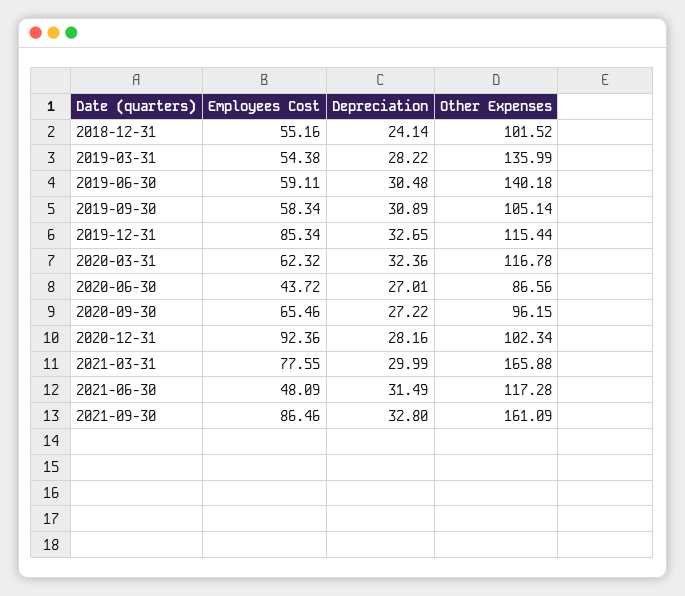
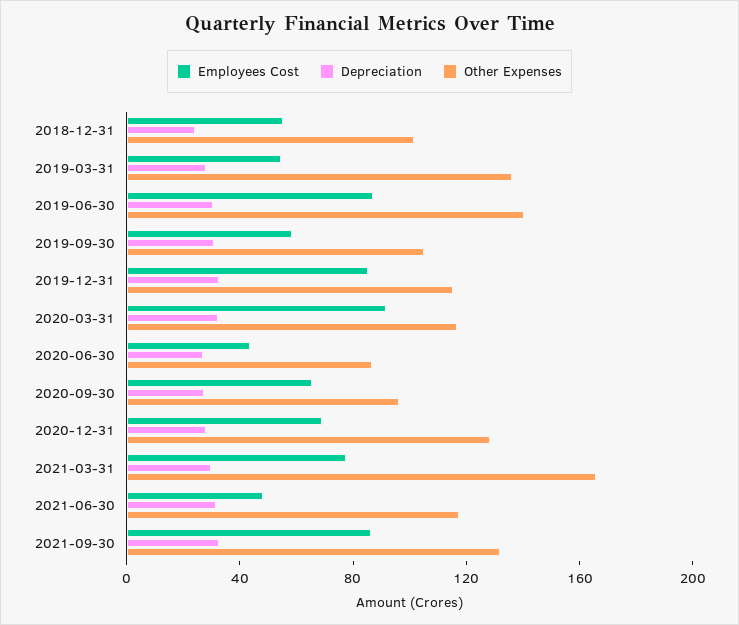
  {
    "Employees Cost": {
      "2018-12-31": 55.16,
      "2019-03-31": 54.38,
-     "2019-06-30": 59.11,
+     "2019-06-30": 90,
      "2019-09-30": 58.34,
      "2019-12-31": 85.34,
-     "2020-03-31": 62.32,
+     "2020-03-31": 90,
      "2020-06-30": 43.72,
      "2020-09-30": 65.46,
-     "2020-12-31": 92.36,
+     "2020-12-31": 70,
      "2021-03-31": 77.55,
      "2021-06-30": 48.09,
      "2021-09-30": 86.46
    },
    "Depreciation": {
      "2018-12-31": 24.14,
      "2019-03-31": 28.22,
      "2019-06-30": 30.48,
      "2019-09-30": 30.89,
      "2019-12-31": 32.65,
      "2020-03-31": 32.36,
      "2020-06-30": 27.01,
      "2020-09-30": 27.22,
      "2020-12-31": 28.16,
      "2021-03-31": 29.99,
      "2021-06-30": 31.49,
      "2021-09-30": 32.8
    },
    "Other Expenses": {
      "2018-12-31": 101.52,
      "2019-03-31": 135.99,
      "2019-06-30": 140.18,
      "2019-09-30": 105.14,
      "2019-12-31": 115.44,
      "2020-03-31": 116.78,
      "2020-06-30": 86.56,
      "2020-09-30": 96.15,
-     "2020-12-31": 102.34,
+     "2020-12-31": 130,
      "2021-03-31": 165.88,
      "2021-06-30": 117.28,
-     "2021-09-30": 161.09
+     "2021-09-30": 130
    }
  }

